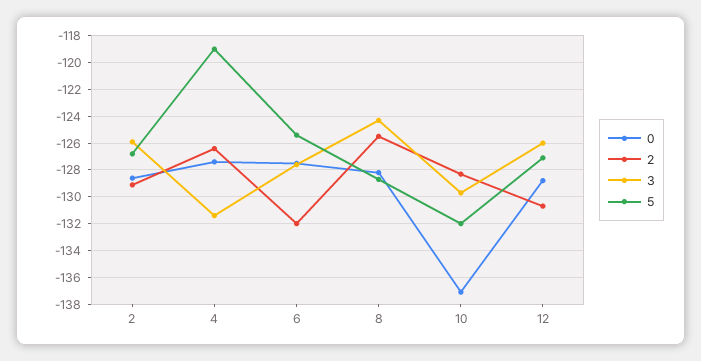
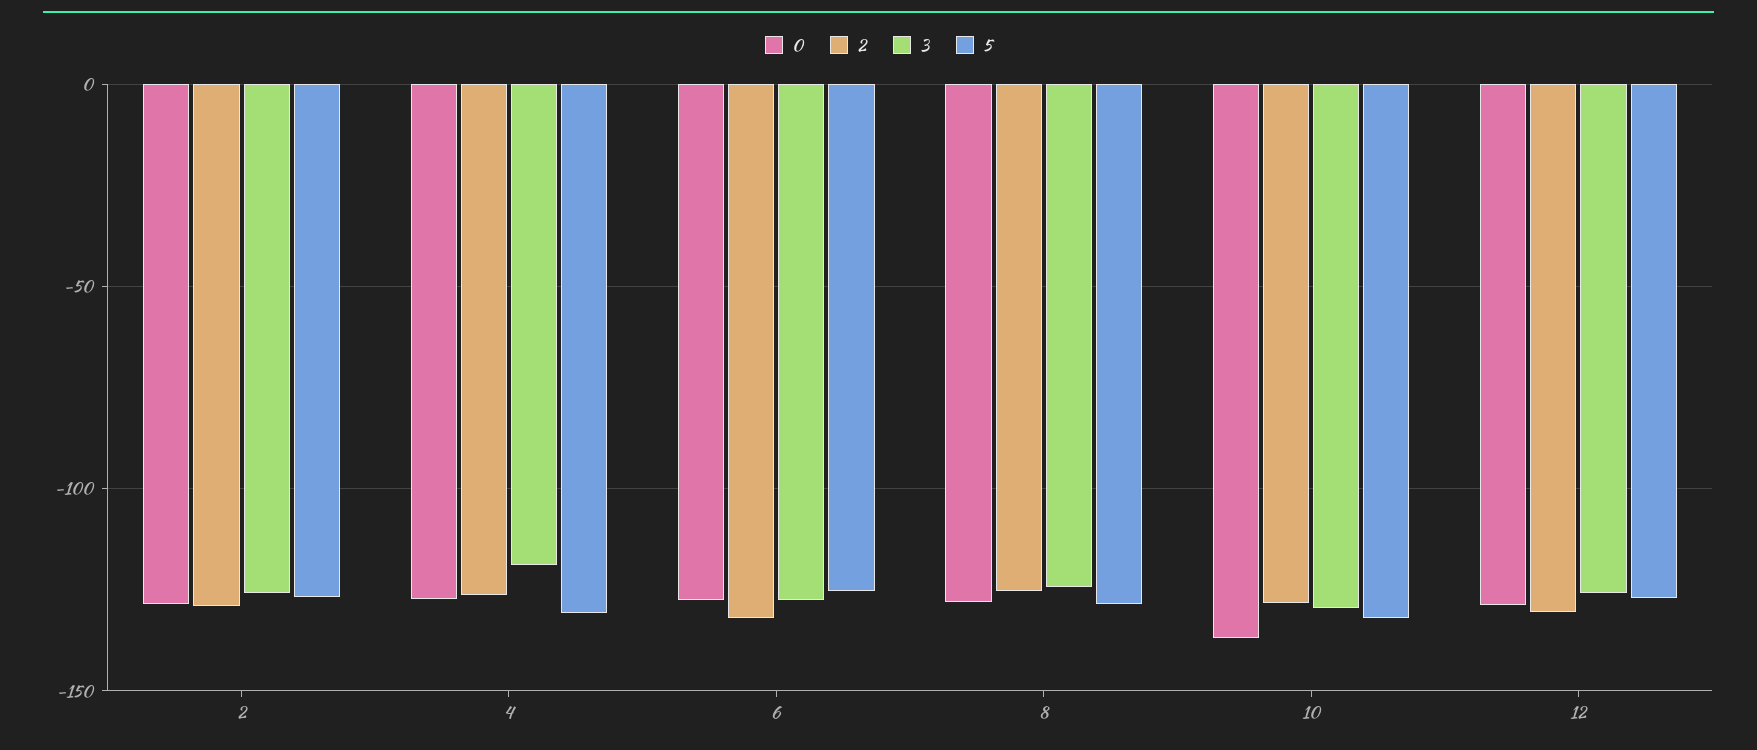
  {
    "0": {
      "2": -128.5,
      "4": -127.5,
      "6": -127.5,
      "8": -128,
      "10": -137,
      "12": -129
    },
    "2": {
      "2": -129,
      "4": -126.5,
      "6": -132,
      "8": -125.5,
      "10": -128.5,
      "12": -130.5
    },
    "3": {
      "2": -126,
-     "4": -131.5,
+     "4": -120,
      "6": -127.5,
      "8": -124.5,
      "10": -129.5,
      "12": -126
    },
    "5": {
      "2": -127,
-     "4": -119,
+     "4": -130,
      "6": -125.5,
      "8": -128.5,
      "10": -132,
      "12": -127
    }
  }

